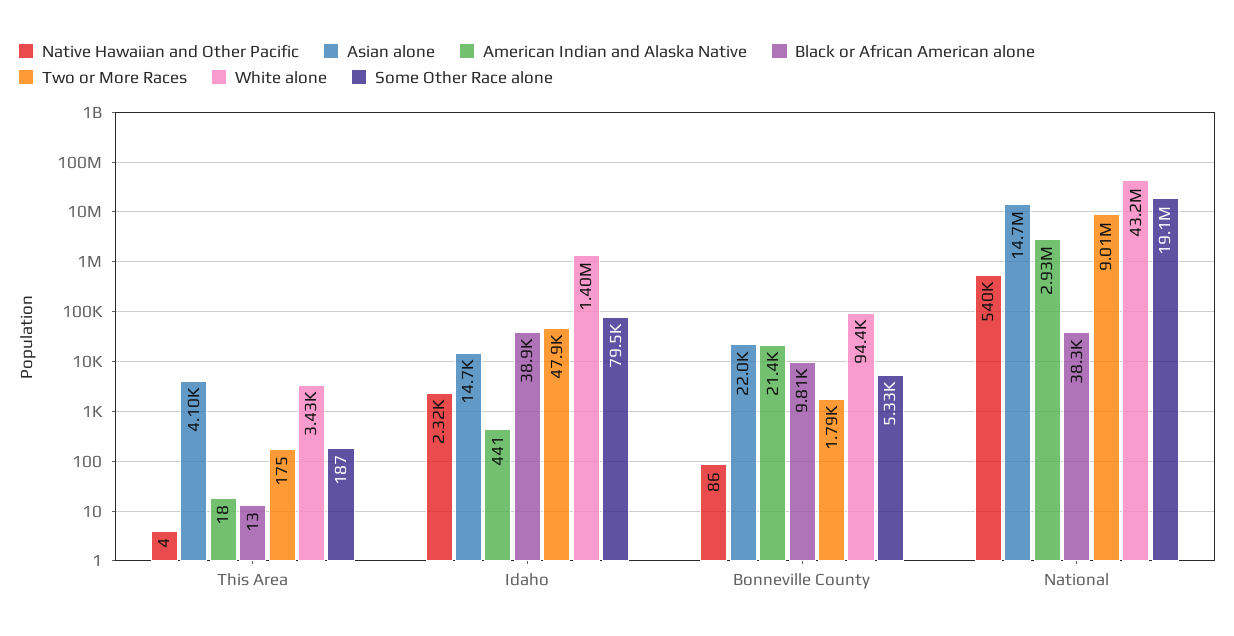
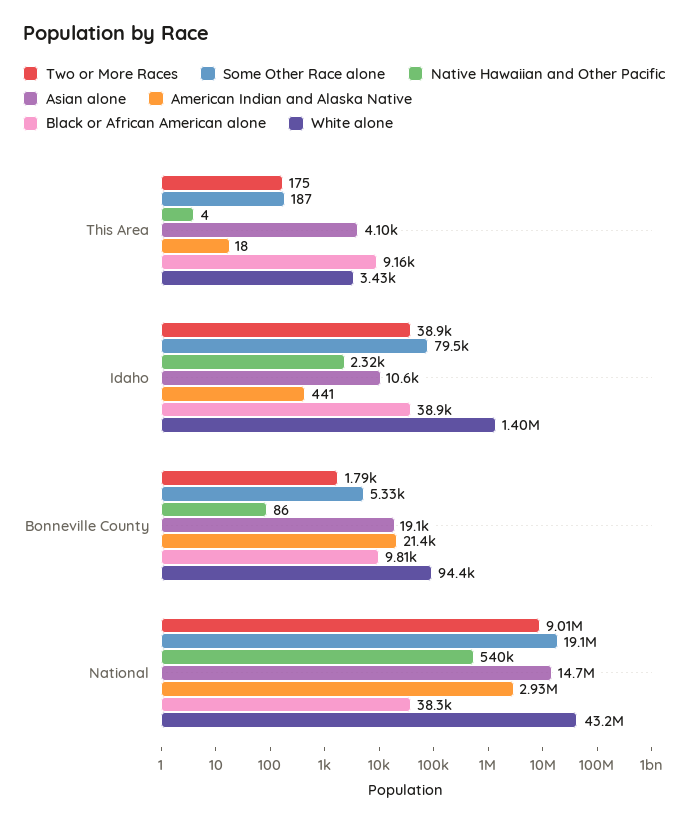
  {
    "Native Hawaiian and Other Pacific": {
      "This Area": 4,
      "Idaho": 2320,
      "Bonneville County": 86,
      "National": 540000
    },
    "Asian alone": {
      "This Area": 4100,
-     "Idaho": 14700,
+     "Idaho": 10600,
-     "Bonneville County": 22000,
+     "Bonneville County": 19100,
      "National": 14700000
    },
    "American Indian and Alaska Native": {
      "This Area": 18,
      "Idaho": 441,
      "Bonneville County": 21400,
      "National": 2930000
    },
    "Black or African American alone": {
-     "This Area": 13,
+     "This Area": 9160,
      "Idaho": 38900,
      "Bonneville County": 9810,
      "National": 38300
    },
    "Two or More Races": {
      "This Area": 175,
-     "Idaho": 47900,
+     "Idaho": 38900,
      "Bonneville County": 1790,
      "National": 9010000
    },
    "White alone": {
      "This Area": 3430,
      "Idaho": 1400000,
      "Bonneville County": 94400,
      "National": 43200000
    },
    "Some Other Race alone": {
      "This Area": 187,
      "Idaho": 79500,
      "Bonneville County": 5330,
      "National": 19100000
    }
  }

